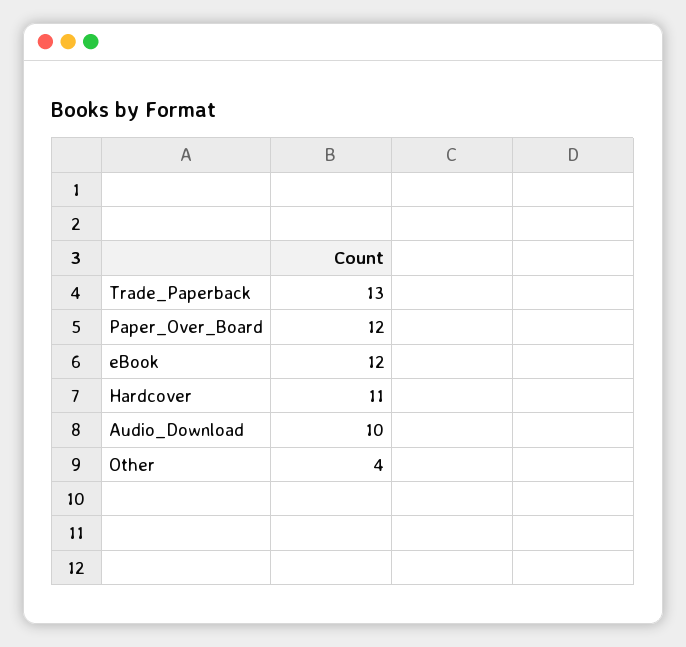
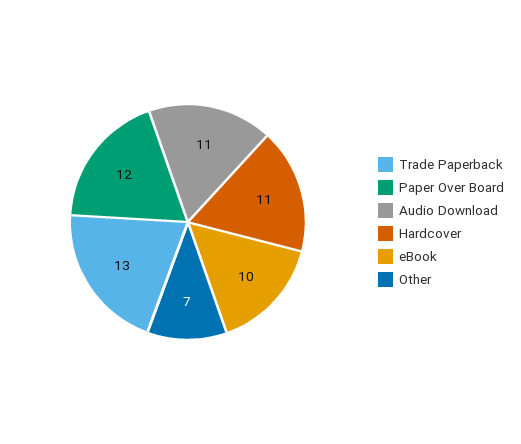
  {
    "Trade_Paperback": 13,
    "Paper_Over_Board": 12,
-   "eBook": 12,
+   "eBook": 10,
    "Hardcover": 11,
-   "Audio_Download": 10,
+   "Audio_Download": 11,
-   "Other": 4
+   "Other": 7
  }

